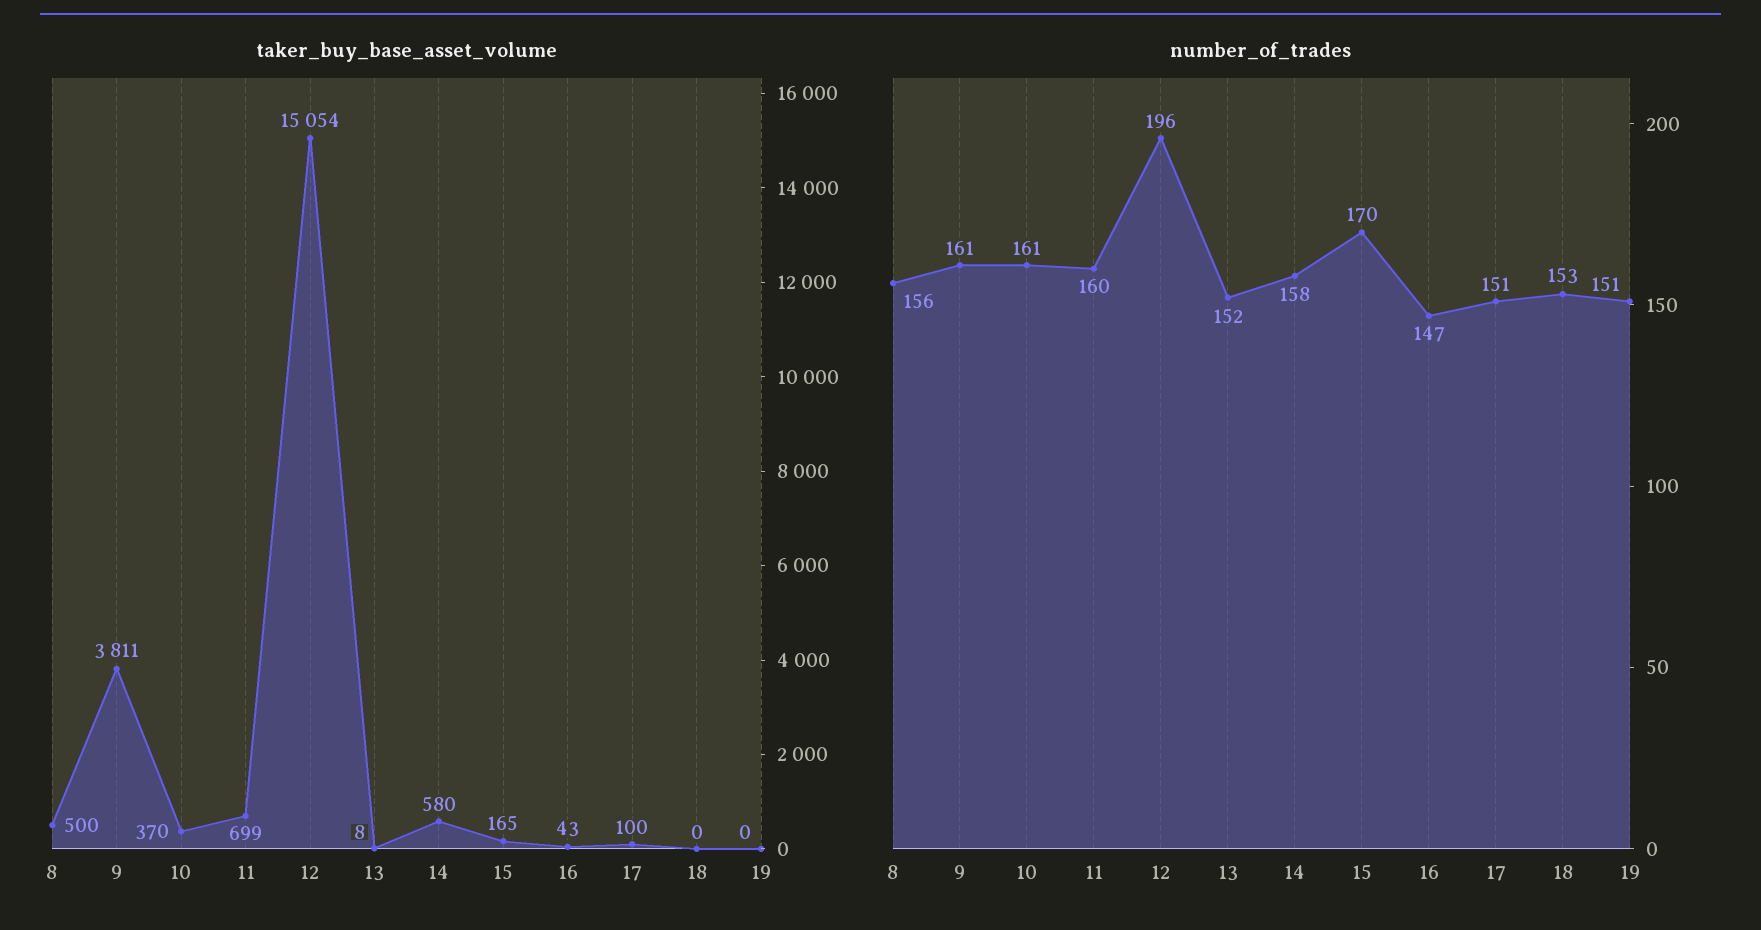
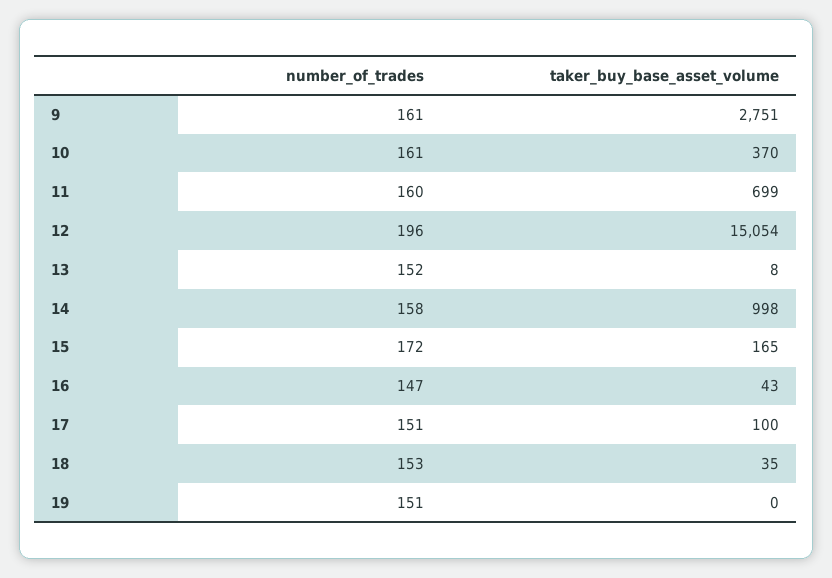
  {
    "taker_buy_base_asset_volume": {
-     "8": 500,
-     "9": 3811,
+     "9": 2751,
      "10": 370,
      "11": 699,
      "12": 15054,
      "13": 8,
-     "14": 580,
+     "14": 998,
      "15": 165,
      "16": 43,
      "17": 100,
-     "18": 0,
+     "18": 35,
      "19": 0
    },
    "number_of_trades": {
-     "8": 156,
      "9": 161,
      "10": 161,
      "11": 160,
      "12": 196,
      "13": 152,
      "14": 158,
-     "15": 170,
+     "15": 172,
      "16": 147,
      "17": 151,
      "18": 153,
      "19": 151
    }
  }

